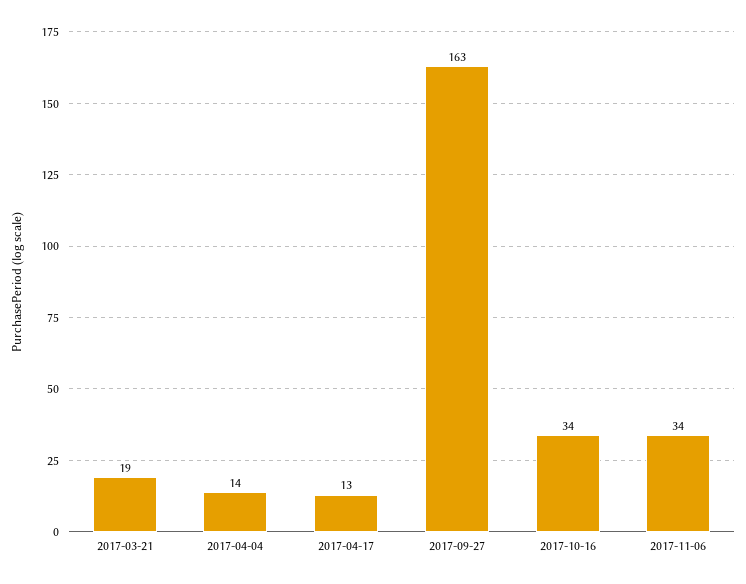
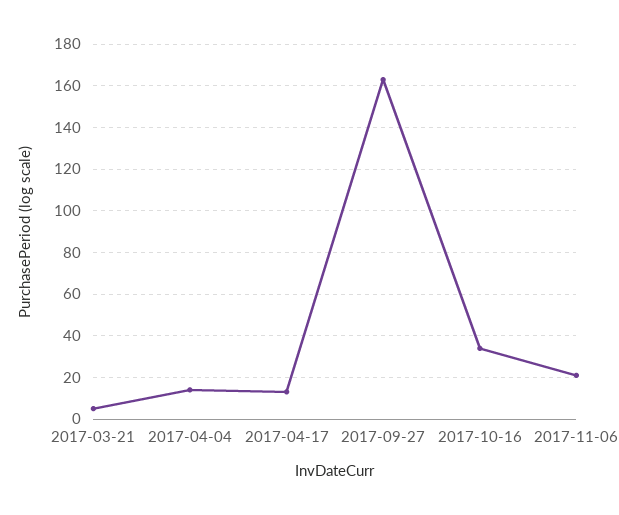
  {
-   "2017-03-21": 19,
+   "2017-03-21": 5,
    "2017-04-04": 14,
    "2017-04-17": 13,
    "2017-09-27": 163,
    "2017-10-16": 34,
-   "2017-11-06": 34
+   "2017-11-06": 20
  }

